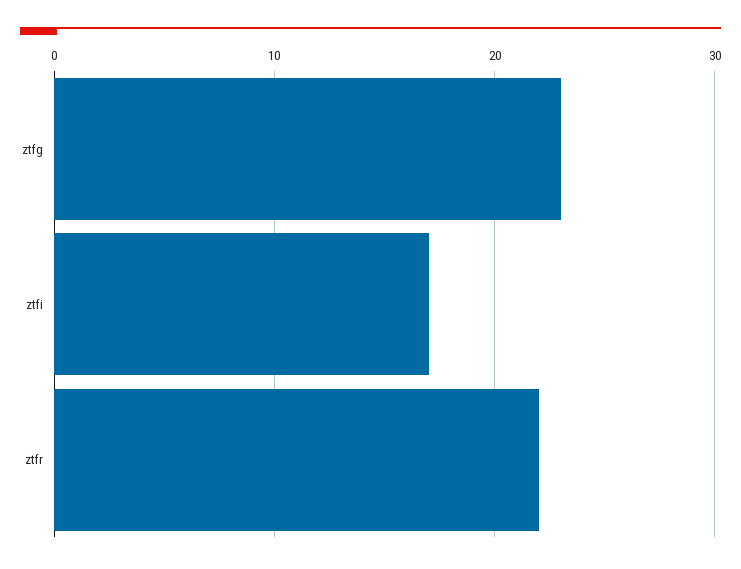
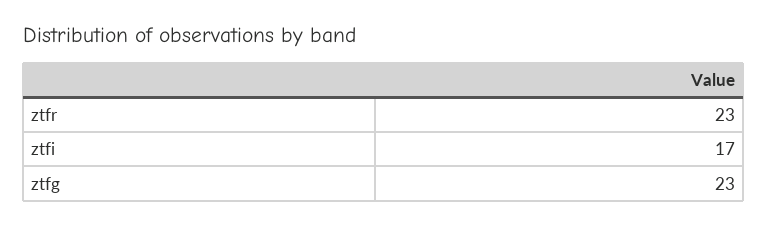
  {
    "ztfg": 23,
    "ztfi": 17,
-   "ztfr": 22
+   "ztfr": 23
  }

